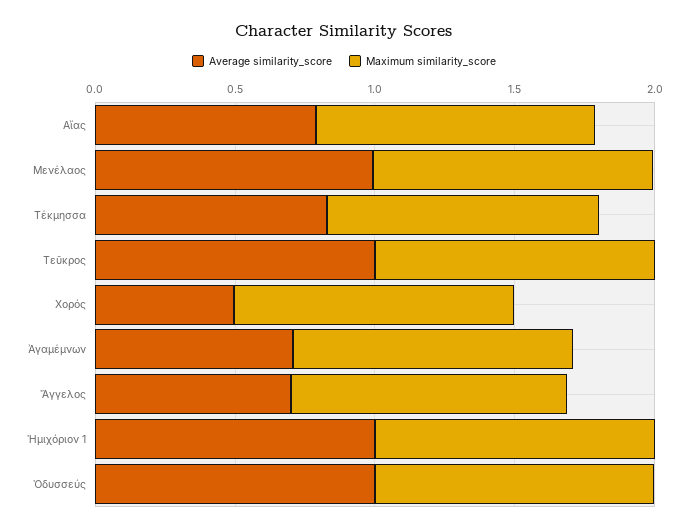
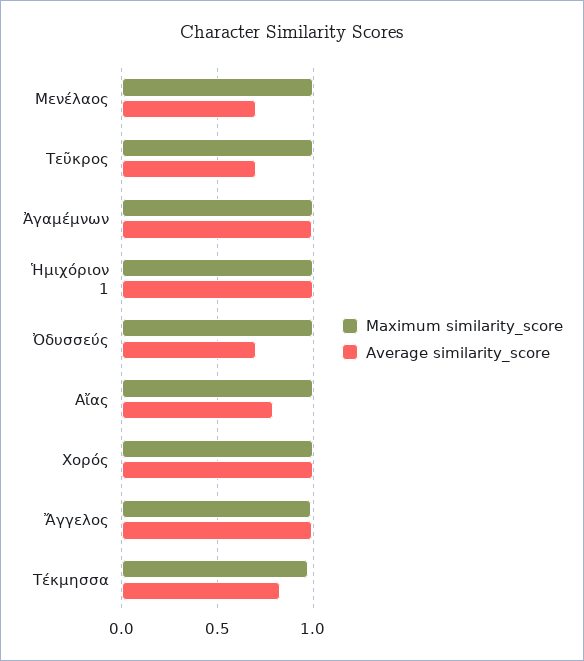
  {
    "Average similarity_score": {
      "Αἴας": 0.8,
-     "Μενέλαος": 1,
+     "Μενέλαος": 0.7,
      "Τέκμησσα": 0.85,
-     "Τεῦκρος": 1,
+     "Τεῦκρος": 0.7,
-     "Χορός": 0.5,
+     "Χορός": 1,
-     "Ἀγαμέμνων": 0.7,
+     "Ἀγαμέμνων": 1,
-     "Ἄγγελος": 0.7,
+     "Ἄγγελος": 1,
      "Ἡμιχόριον 1": 1,
-     "Ὀδυσσεύς": 1
+     "Ὀδυσσεύς": 0.7
    },
    "Maximum similarity_score": {
      "Αἴας": 1,
      "Μενέλαος": 1,
      "Τέκμησσα": 0.95,
      "Τεῦκρος": 1,
      "Χορός": 1,
      "Ἀγαμέμνων": 1,
      "Ἄγγελος": 1,
      "Ἡμιχόριον 1": 1,
      "Ὀδυσσεύς": 1
    }
  }

